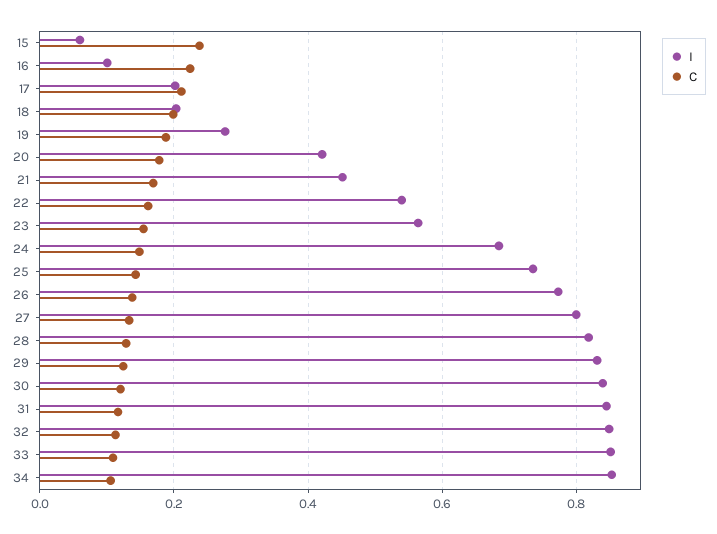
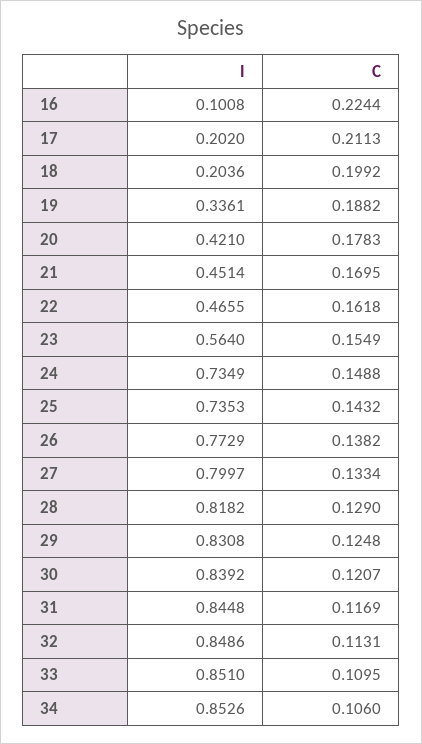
  {
    "I": {
-     "15": 0.06,
      "16": 0.1008,
      "17": 0.202,
      "18": 0.2036,
-     "19": 0.28,
+     "19": 0.3361,
      "20": 0.421,
      "21": 0.4514,
-     "22": 0.54,
+     "22": 0.4655,
      "23": 0.564,
-     "24": 0.68,
+     "24": 0.7349,
      "25": 0.7353,
      "26": 0.7729,
      "27": 0.7997,
      "28": 0.8182,
      "29": 0.8308,
      "30": 0.8392,
      "31": 0.8448,
      "32": 0.8486,
      "33": 0.851,
      "34": 0.8526
    },
    "C": {
-     "15": 0.24,
      "16": 0.2244,
      "17": 0.2113,
      "18": 0.1992,
      "19": 0.1882,
      "20": 0.1783,
      "21": 0.1695,
      "22": 0.1618,
      "23": 0.1549,
      "24": 0.1488,
      "25": 0.1432,
      "26": 0.1382,
      "27": 0.1334,
      "28": 0.129,
      "29": 0.1248,
      "30": 0.1207,
      "31": 0.1169,
      "32": 0.1131,
      "33": 0.1095,
      "34": 0.106
    }
  }

